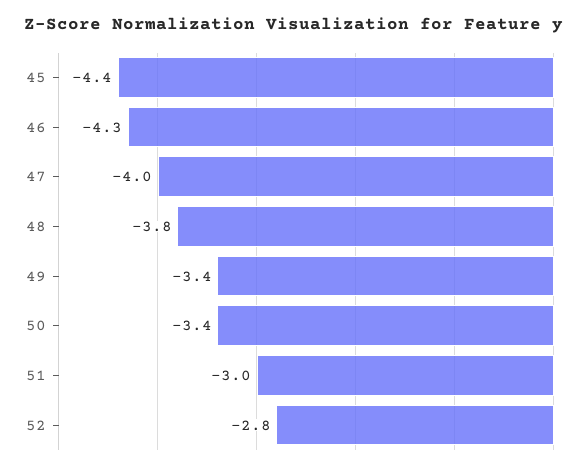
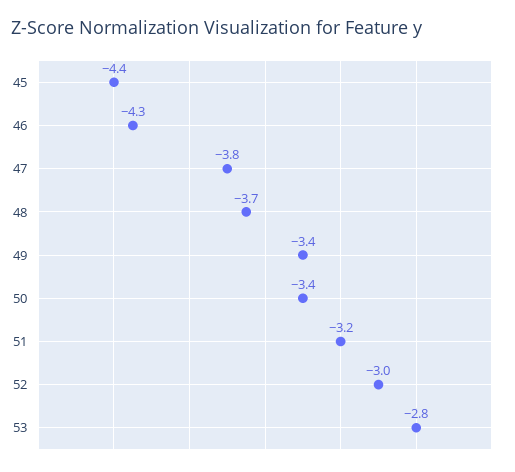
  {
    "45": -4.4,
    "46": -4.3,
-   "47": -4,
+   "47": -3.8,
-   "48": -3.8,
+   "48": -3.7,
    "49": -3.4,
    "50": -3.4,
-   "51": -3,
+   "51": -3.2,
-   "52": -2.8
+   "52": -3,
+   "53": -2.8
  }

